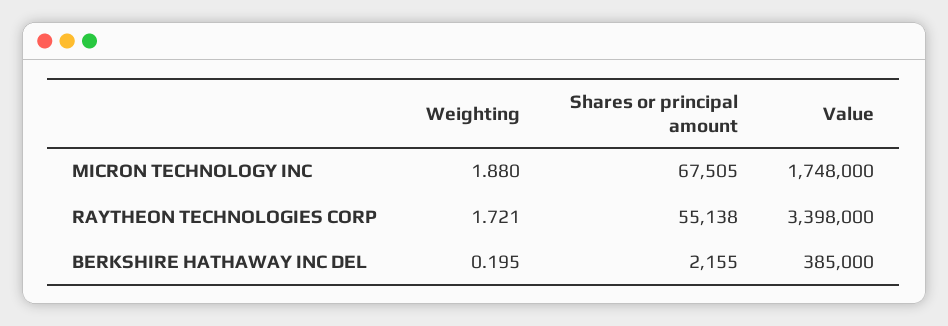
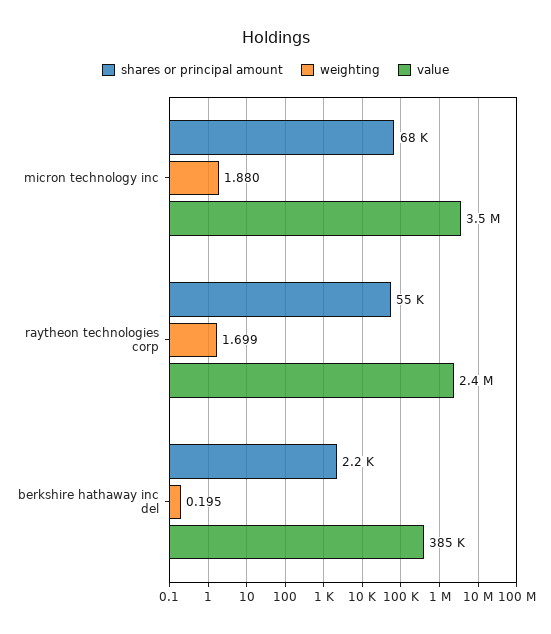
  {
    "Weighting": {
      "MICRON TECHNOLOGY INC": 1.88,
-     "RAYTHEON TECHNOLOGIES CORP": 1.721,
+     "RAYTHEON TECHNOLOGIES CORP": 1.699,
      "BERKSHIRE HATHAWAY INC DEL": 0.195
    },
    "Shares or principal amount": {
      "MICRON TECHNOLOGY INC": 67505,
      "RAYTHEON TECHNOLOGIES CORP": 55138,
      "BERKSHIRE HATHAWAY INC DEL": 2155
    },
    "Value": {
-     "MICRON TECHNOLOGY INC": 1748000,
+     "MICRON TECHNOLOGY INC": 3500000,
-     "RAYTHEON TECHNOLOGIES CORP": 3398000,
+     "RAYTHEON TECHNOLOGIES CORP": 2400000,
      "BERKSHIRE HATHAWAY INC DEL": 385000
    }
  }

